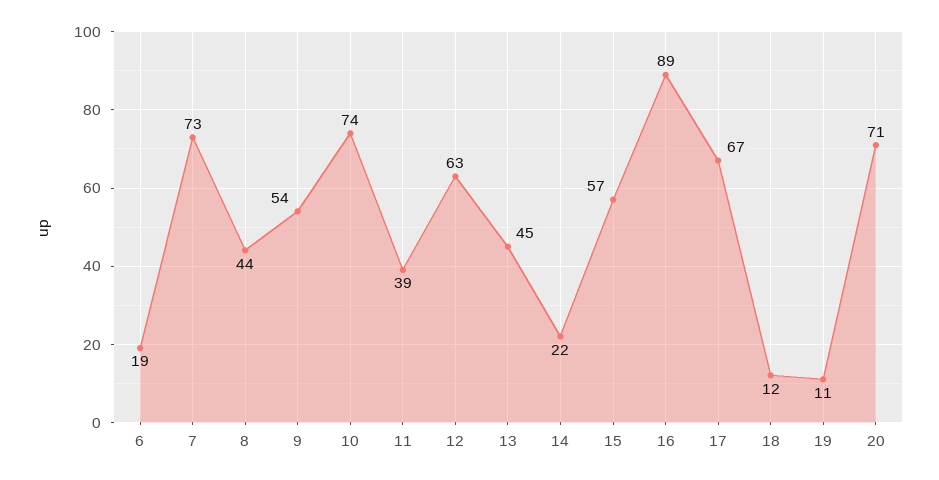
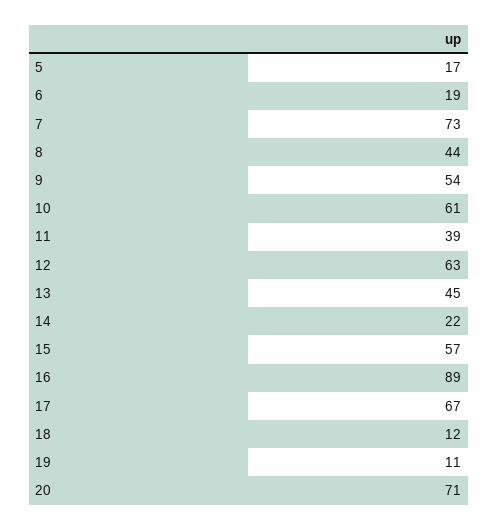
  {
    "6": 19,
    "7": 73,
    "8": 44,
    "9": 54,
-   "10": 74,
+   "10": 61,
    "11": 39,
    "12": 63,
    "13": 45,
    "14": 22,
    "15": 57,
    "16": 89,
    "17": 67,
    "18": 12,
    "19": 11,
-   "20": 71
+   "20": 71,
+   "5": 17
  }

